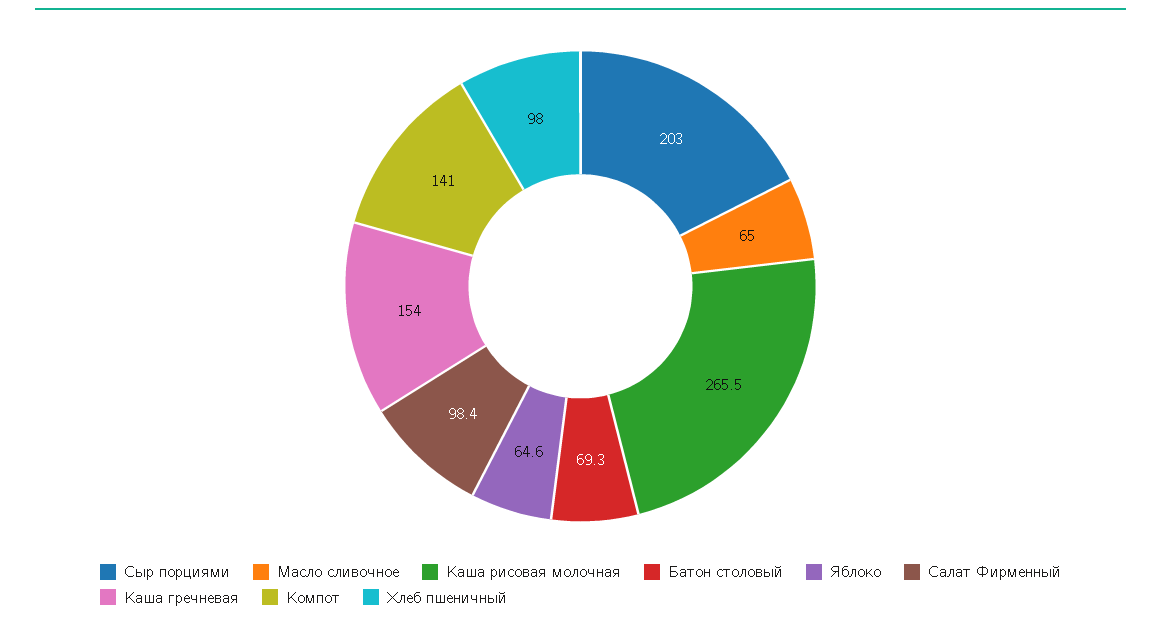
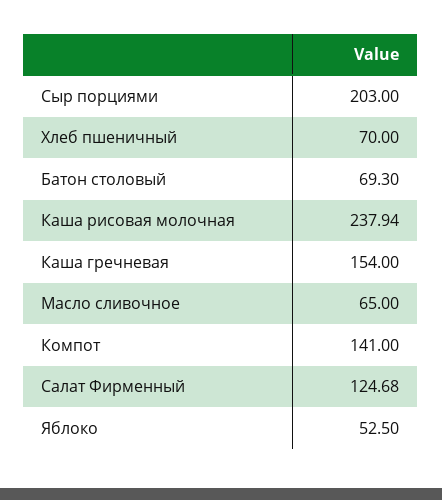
  {
    "Сыр порциями": 203,
    "Масло сливочное": 65,
-   "Каша рисовая молочная": 265.5,
+   "Каша рисовая молочная": 237.94,
    "Батон столовый": 69.3,
-   "Яблоко": 64.6,
+   "Яблоко": 52.5,
-   "Салат Фирменный": 98.4,
+   "Салат Фирменный": 124.68,
    "Каша гречневая": 154,
    "Компот": 141,
-   "Хлеб пшеничный": 98
+   "Хлеб пшеничный": 70
  }

